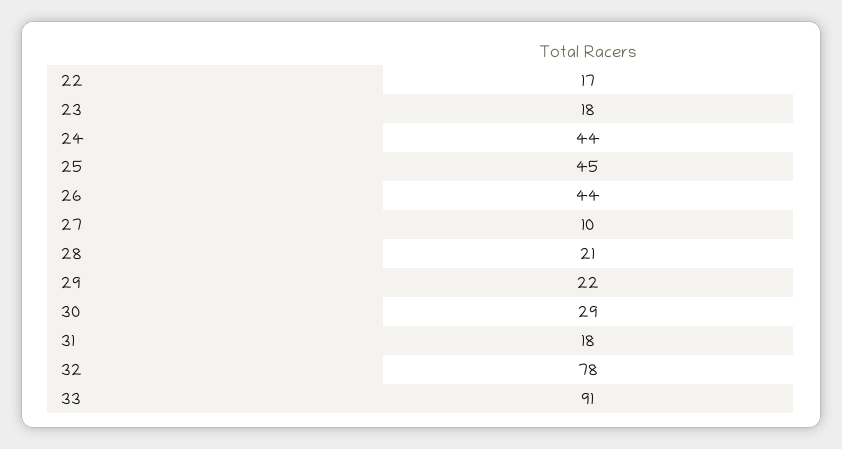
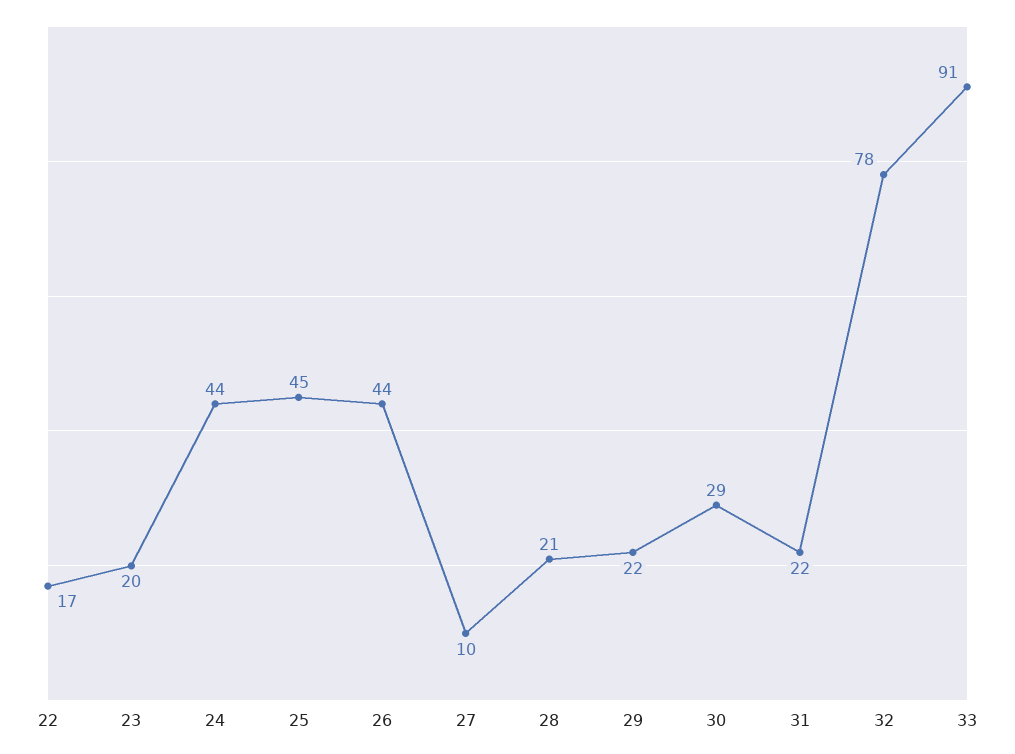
  {
    "22": 17,
-   "23": 18,
+   "23": 20,
    "24": 44,
    "25": 45,
    "26": 44,
    "27": 10,
    "28": 21,
    "29": 22,
    "30": 29,
-   "31": 18,
+   "31": 22,
    "32": 78,
    "33": 91
  }

